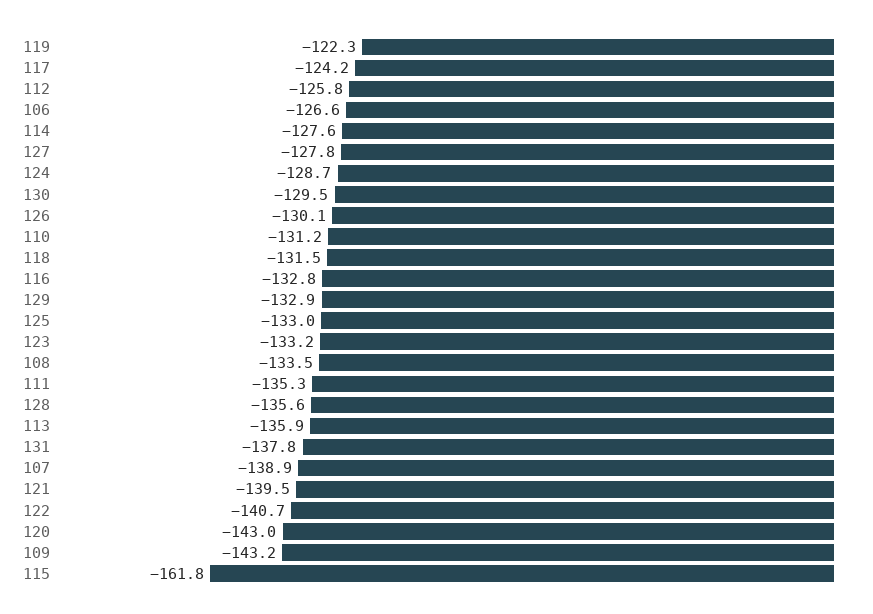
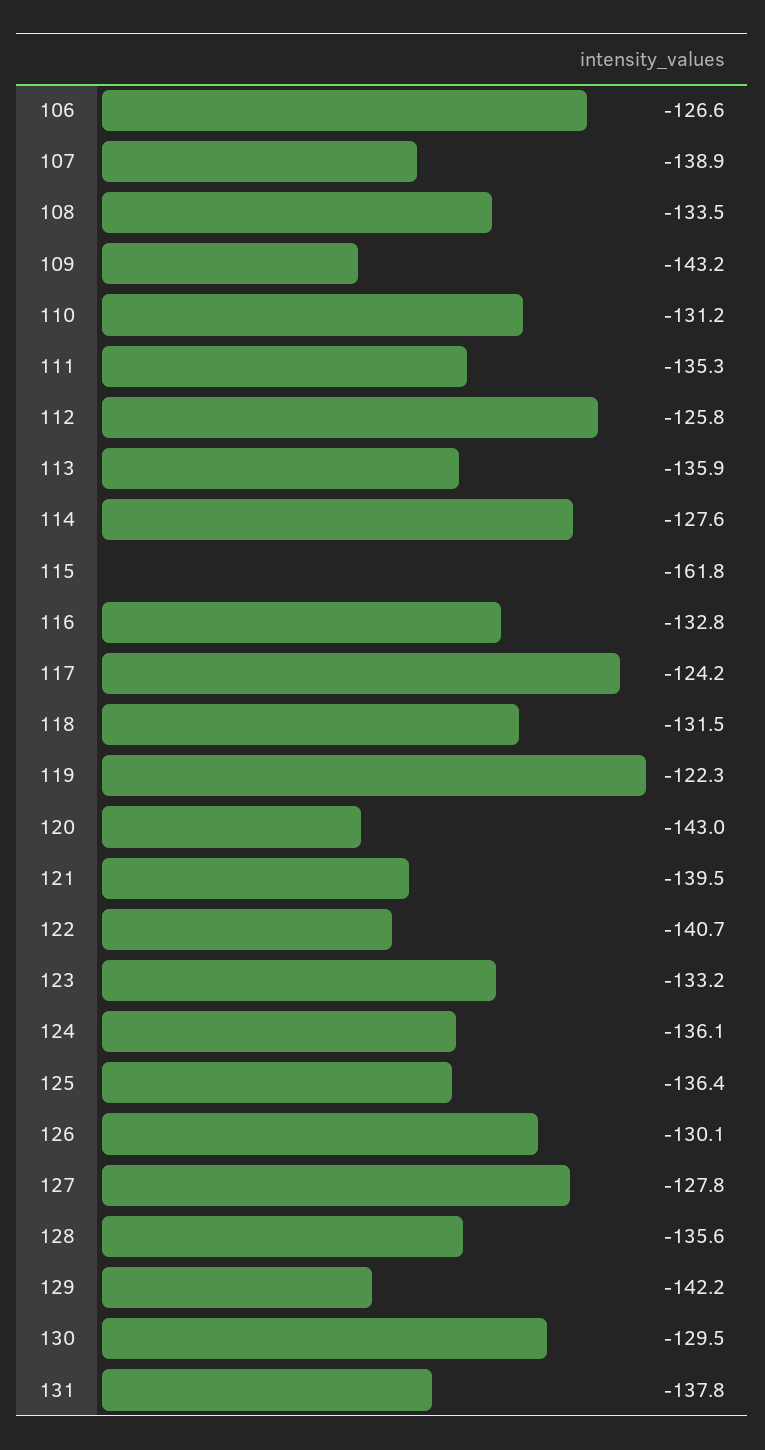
  {
    "119": -122.3,
    "117": -124.2,
    "112": -125.8,
    "106": -126.6,
    "114": -127.6,
    "127": -127.8,
-   "124": -128.7,
+   "124": -136.1,
    "130": -129.5,
    "126": -130.1,
    "110": -131.2,
    "118": -131.5,
    "116": -132.8,
-   "129": -132.9,
+   "129": -142.2,
-   "125": -133,
+   "125": -136.4,
    "123": -133.2,
    "108": -133.5,
    "111": -135.3,
    "128": -135.6,
    "113": -135.9,
    "131": -137.8,
    "107": -138.9,
    "121": -139.5,
    "122": -140.7,
    "120": -143,
    "109": -143.2,
    "115": -161.8
  }

